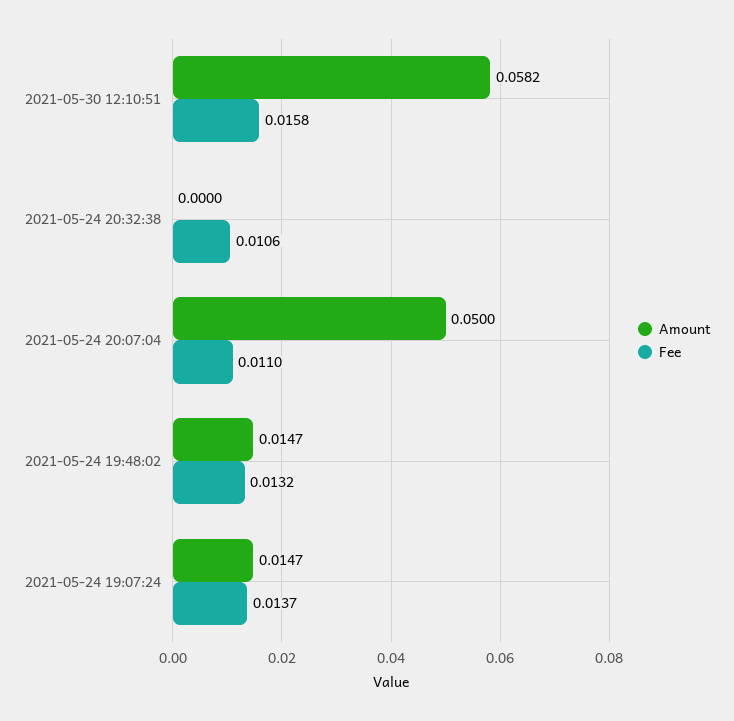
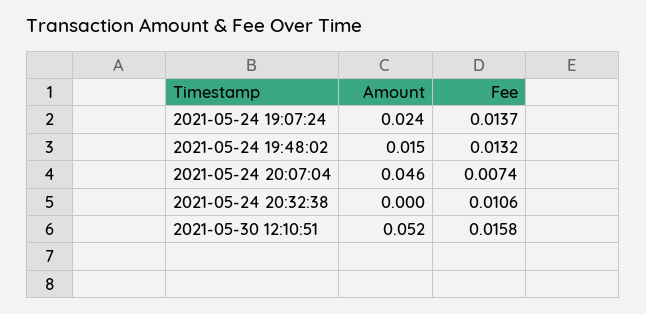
  {
    "Amount": {
-     "2021-05-30 12:10:51": 0.0582,
+     "2021-05-30 12:10:51": 0.052,
      "2021-05-24 20:32:38": 0,
-     "2021-05-24 20:07:04": 0.05,
+     "2021-05-24 20:07:04": 0.046,
      "2021-05-24 19:48:02": 0.0147,
-     "2021-05-24 19:07:24": 0.0147
+     "2021-05-24 19:07:24": 0.024
    },
    "Fee": {
      "2021-05-30 12:10:51": 0.0158,
      "2021-05-24 20:32:38": 0.0106,
-     "2021-05-24 20:07:04": 0.011,
+     "2021-05-24 20:07:04": 0.0074,
      "2021-05-24 19:48:02": 0.0132,
      "2021-05-24 19:07:24": 0.0137
    }
  }

